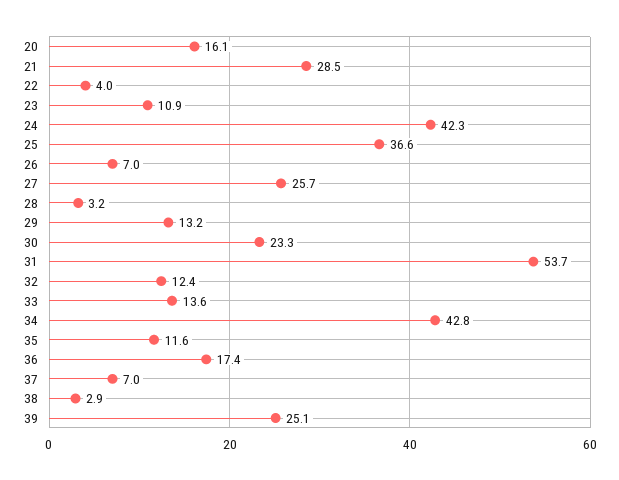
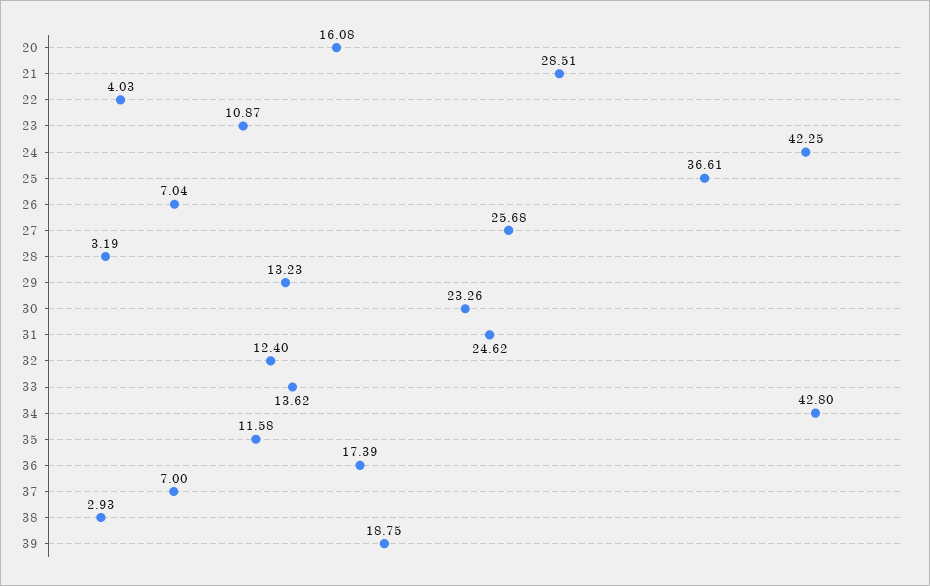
  {
    "20": 16.08,
    "21": 28.51,
    "22": 4.03,
    "23": 10.87,
    "24": 42.25,
    "25": 36.61,
    "26": 7.04,
    "27": 25.68,
    "28": 3.19,
    "29": 13.23,
    "30": 23.26,
-   "31": 53.7,
+   "31": 24.62,
    "32": 12.4,
    "33": 13.62,
    "34": 42.8,
    "35": 11.58,
    "36": 17.39,
    "37": 7,
    "38": 2.93,
-   "39": 25.1
+   "39": 18.75
  }

